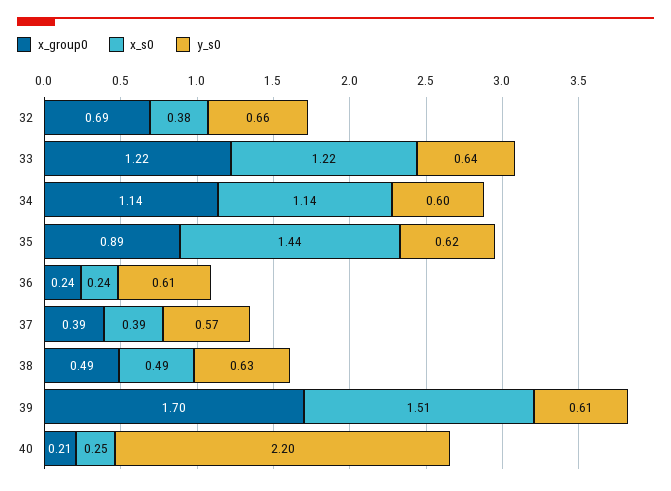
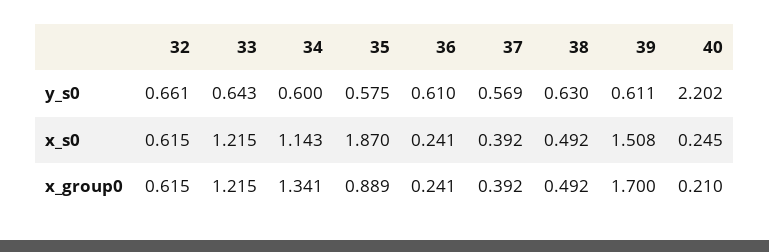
  {
    "x_group0": {
-     "32": 0.69,
+     "32": 0.615,
      "33": 1.215,
-     "34": 1.14,
+     "34": 1.341,
      "35": 0.889,
      "36": 0.241,
      "37": 0.392,
      "38": 0.492,
      "39": 1.7,
      "40": 0.21
    },
    "x_s0": {
-     "32": 0.38,
+     "32": 0.615,
      "33": 1.215,
      "34": 1.143,
-     "35": 1.44,
+     "35": 1.87,
      "36": 0.241,
      "37": 0.392,
      "38": 0.492,
      "39": 1.508,
      "40": 0.245
    },
    "y_s0": {
      "32": 0.661,
      "33": 0.643,
      "34": 0.6,
-     "35": 0.62,
+     "35": 0.575,
      "36": 0.61,
      "37": 0.569,
      "38": 0.63,
      "39": 0.611,
      "40": 2.202
    }
  }

